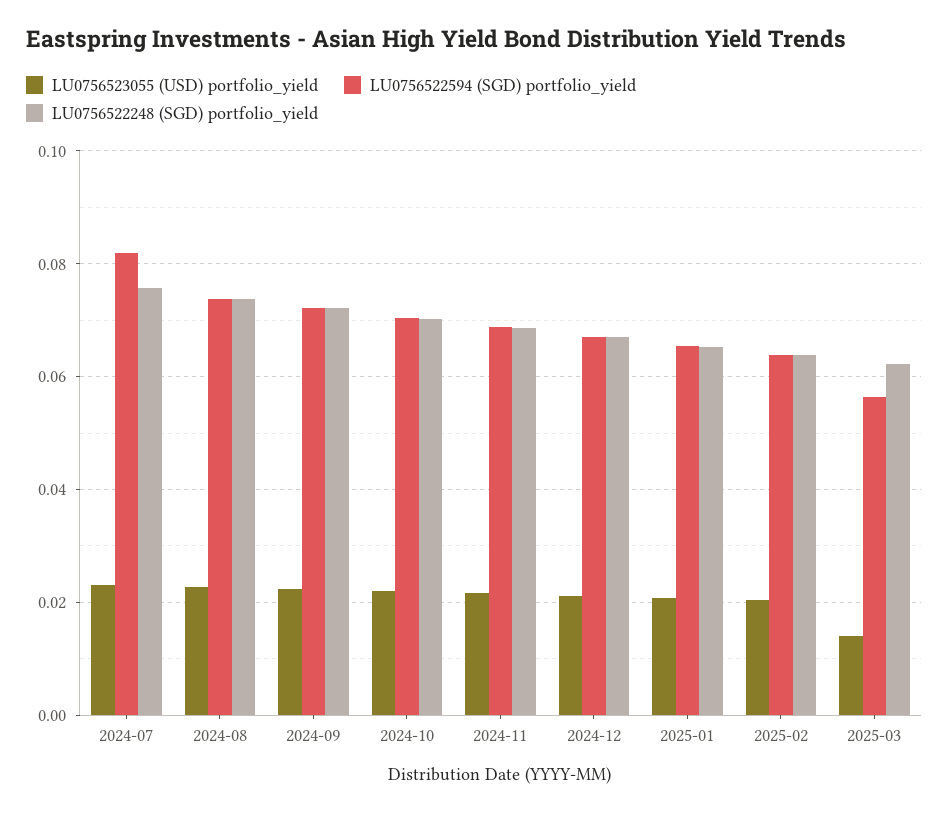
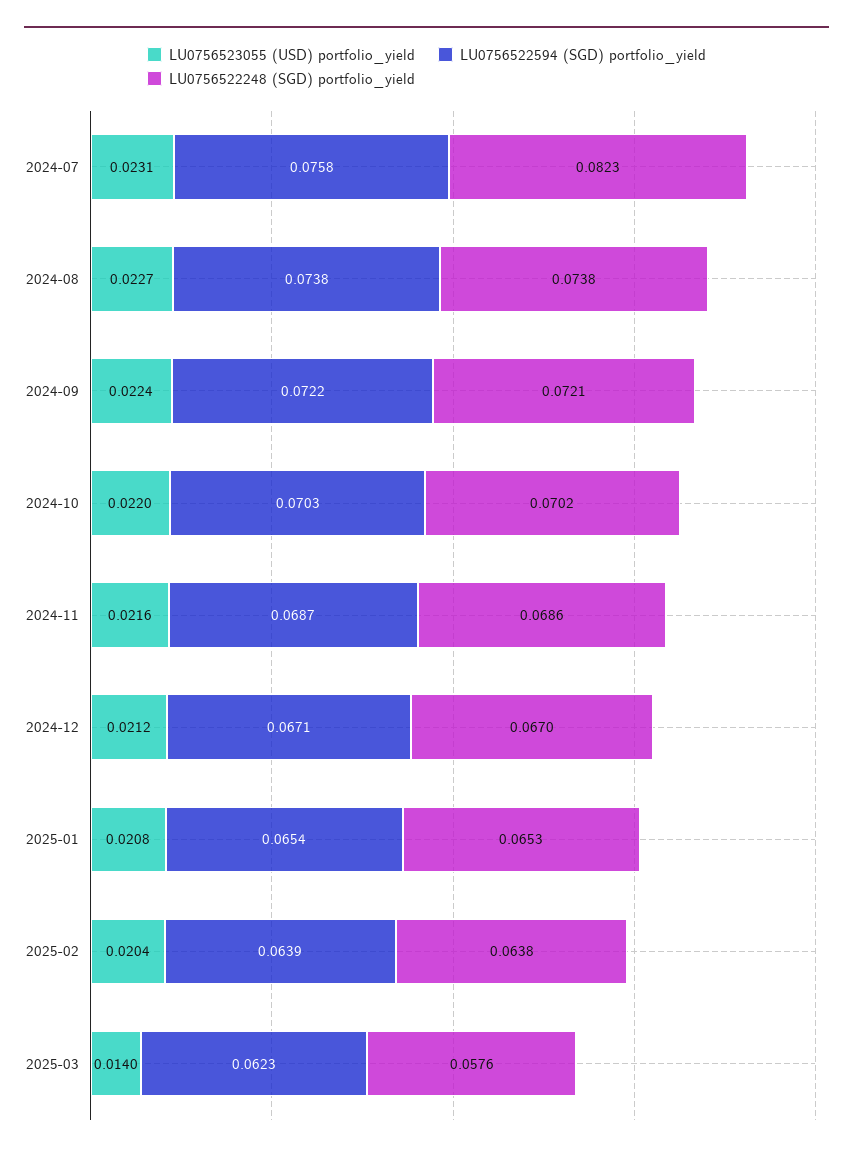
  {
    "LU0756523055 (USD) portfolio_yield": {
      "2024-07": 0.0231,
      "2024-08": 0.0227,
      "2024-09": 0.0224,
      "2024-10": 0.022,
      "2024-11": 0.0216,
      "2024-12": 0.0212,
      "2025-01": 0.0208,
      "2025-02": 0.0204,
      "2025-03": 0.014
    },
    "LU0756522594 (SGD) portfolio_yield": {
-     "2024-07": 0.082,
+     "2024-07": 0.0758,
      "2024-08": 0.0738,
      "2024-09": 0.0722,
      "2024-10": 0.0703,
      "2024-11": 0.0687,
      "2024-12": 0.0671,
      "2025-01": 0.0654,
      "2025-02": 0.0639,
-     "2025-03": 0.056
+     "2025-03": 0.0623
    },
    "LU0756522248 (SGD) portfolio_yield": {
-     "2024-07": 0.076,
+     "2024-07": 0.0823,
      "2024-08": 0.0738,
      "2024-09": 0.0721,
      "2024-10": 0.0702,
      "2024-11": 0.0686,
      "2024-12": 0.067,
      "2025-01": 0.0653,
      "2025-02": 0.0638,
-     "2025-03": 0.062
+     "2025-03": 0.0576
    }
  }

